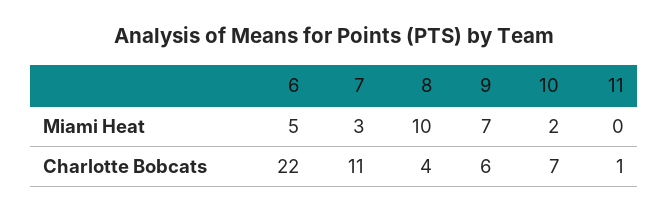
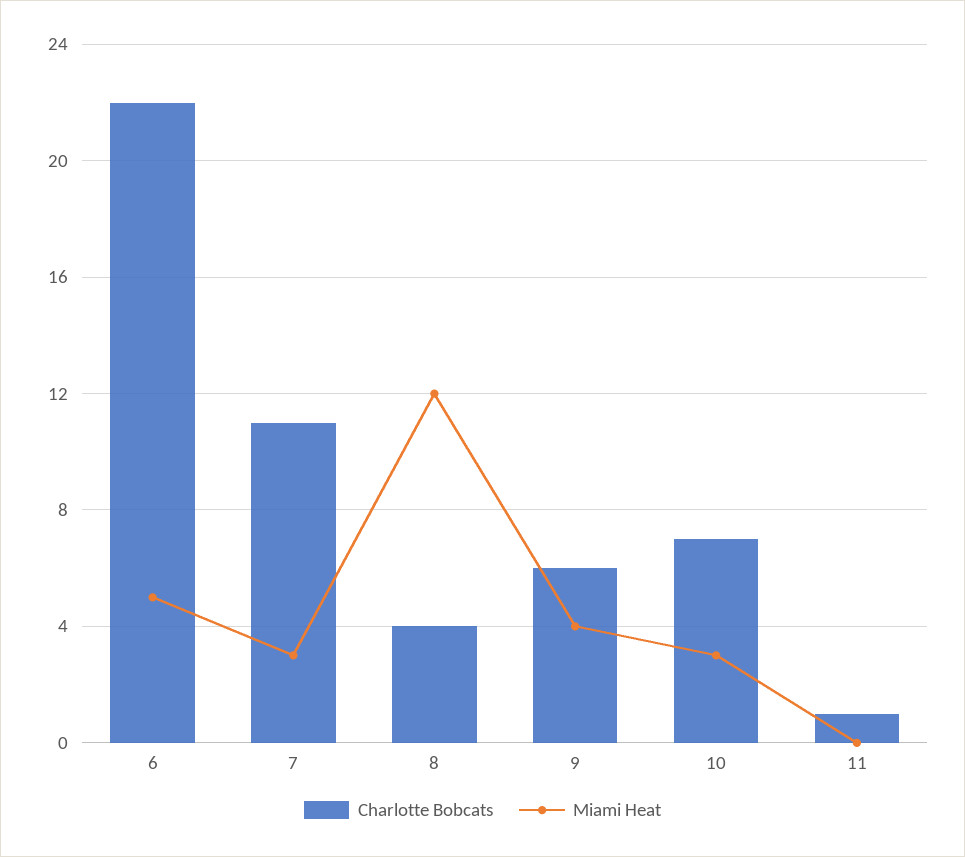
  {
    "Miami Heat": {
      "6": 5,
      "7": 3,
-     "8": 10,
+     "8": 12,
-     "9": 7,
+     "9": 4,
-     "10": 2,
+     "10": 3,
      "11": 0
    },
    "Charlotte Bobcats": {
      "6": 22,
      "7": 11,
      "8": 4,
      "9": 6,
      "10": 7,
      "11": 1
    }
  }

